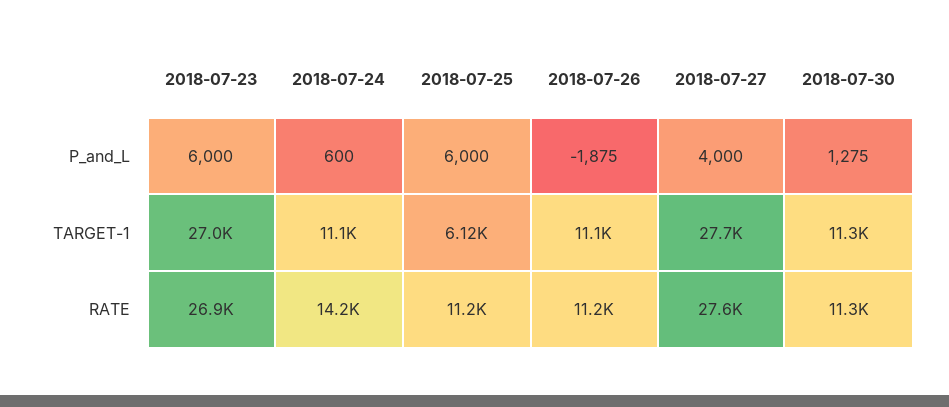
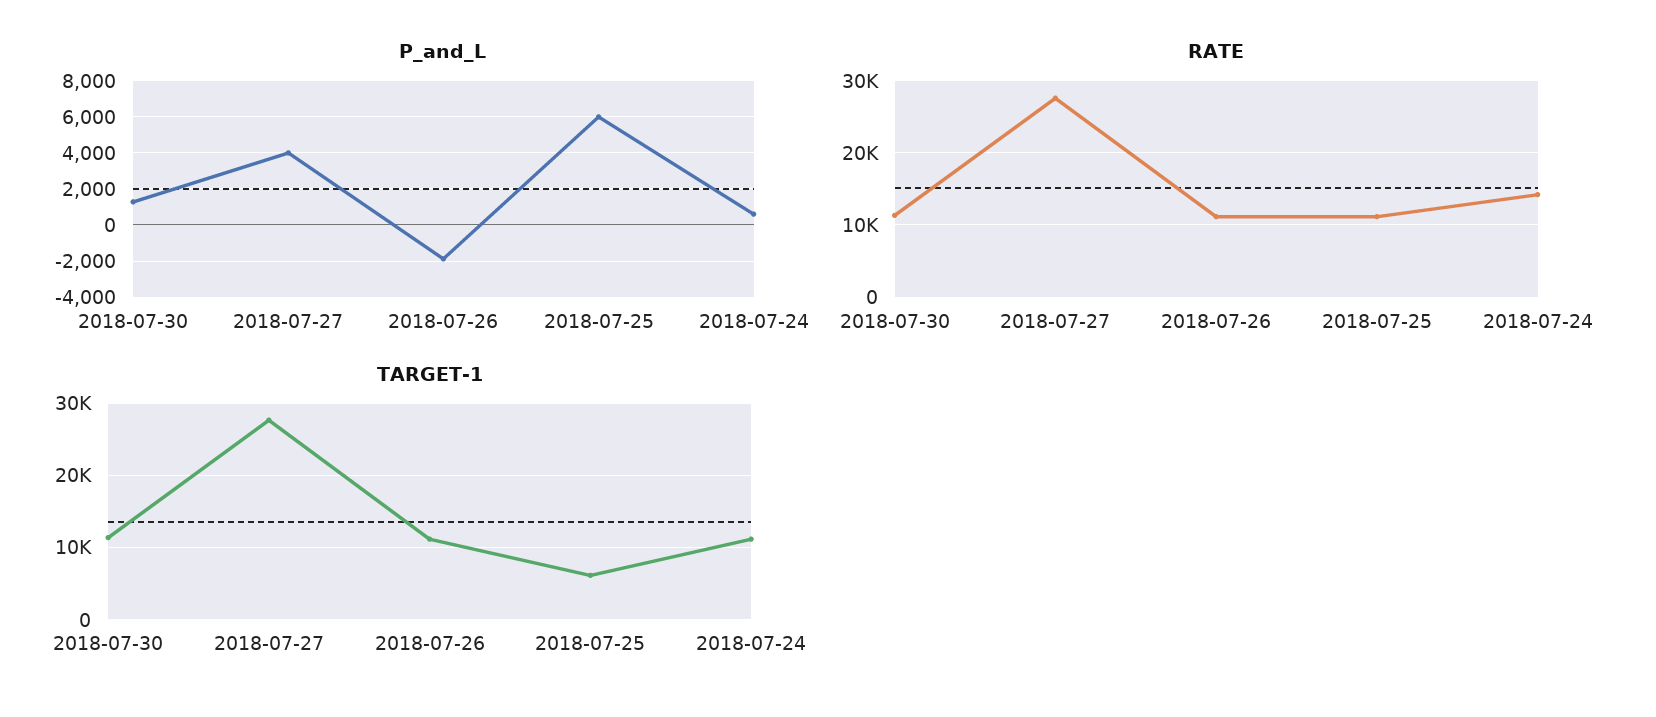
  {
    "P_and_L": {
-     "2018-07-23": 6000,
      "2018-07-24": 600,
      "2018-07-25": 6000,
      "2018-07-26": -1875,
      "2018-07-27": 4000,
      "2018-07-30": 1275
    },
    "TARGET-1": {
-     "2018-07-23": 27000,
      "2018-07-24": 11100,
      "2018-07-25": 6120,
      "2018-07-26": 11100,
      "2018-07-27": 27700,
      "2018-07-30": 11300
    },
    "RATE": {
-     "2018-07-23": 26900,
      "2018-07-24": 14200,
      "2018-07-25": 11200,
      "2018-07-26": 11200,
      "2018-07-27": 27600,
      "2018-07-30": 11300
    }
  }

